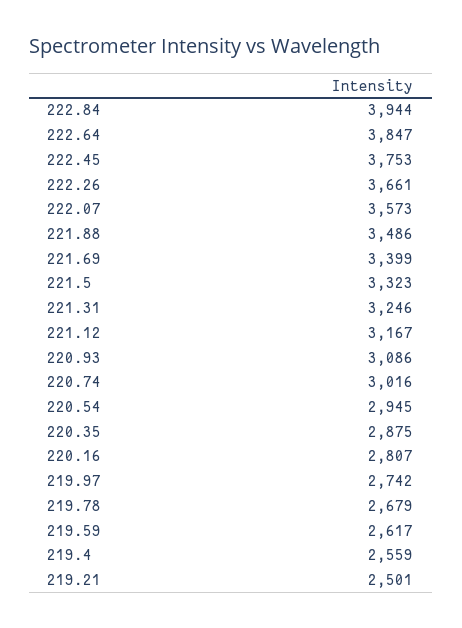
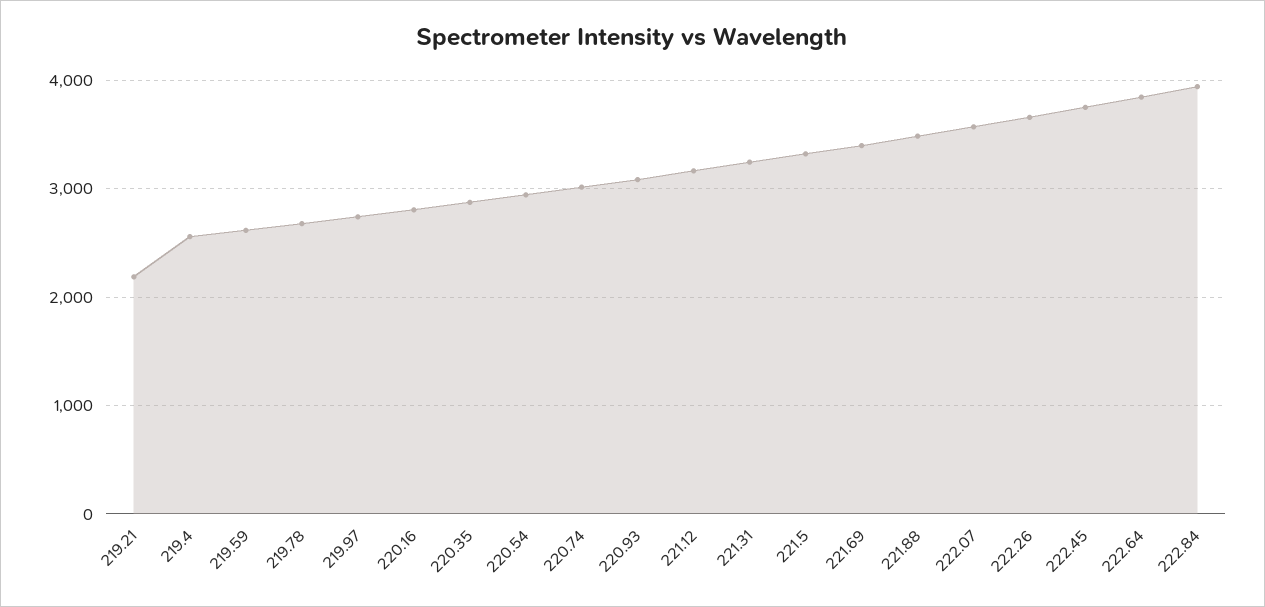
  {
    "222.84": 3944,
    "222.64": 3847,
    "222.45": 3753,
    "222.26": 3661,
    "222.07": 3573,
    "221.88": 3486,
    "221.69": 3399,
    "221.5": 3323,
    "221.31": 3246,
    "221.12": 3167,
    "220.93": 3086,
    "220.74": 3016,
    "220.54": 2945,
    "220.35": 2875,
    "220.16": 2807,
    "219.97": 2742,
    "219.78": 2679,
    "219.59": 2617,
    "219.4": 2559,
-   "219.21": 2501
+   "219.21": 2200
  }

